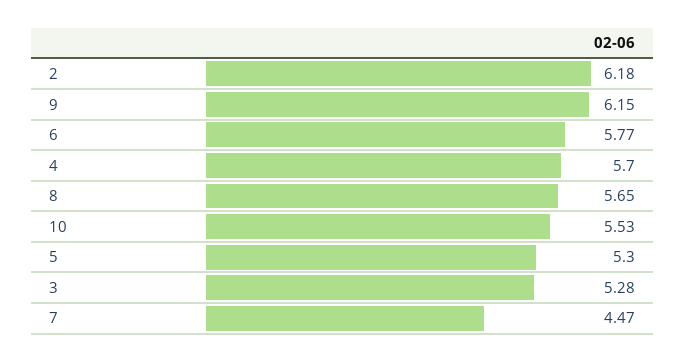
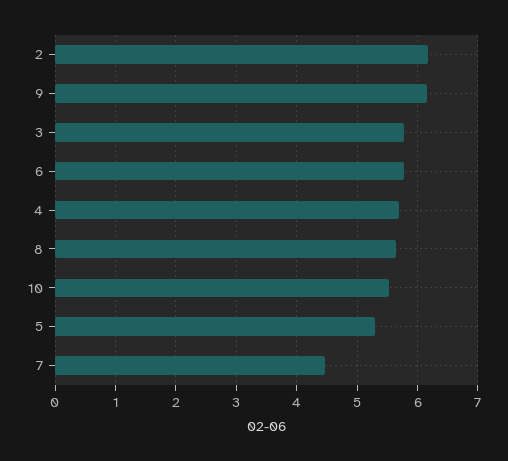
  {
    "2": 6.18,
    "9": 6.15,
    "6": 5.77,
    "4": 5.7,
    "8": 5.65,
    "10": 5.53,
    "5": 5.3,
-   "3": 5.28,
+   "3": 5.8,
    "7": 4.47
  }

